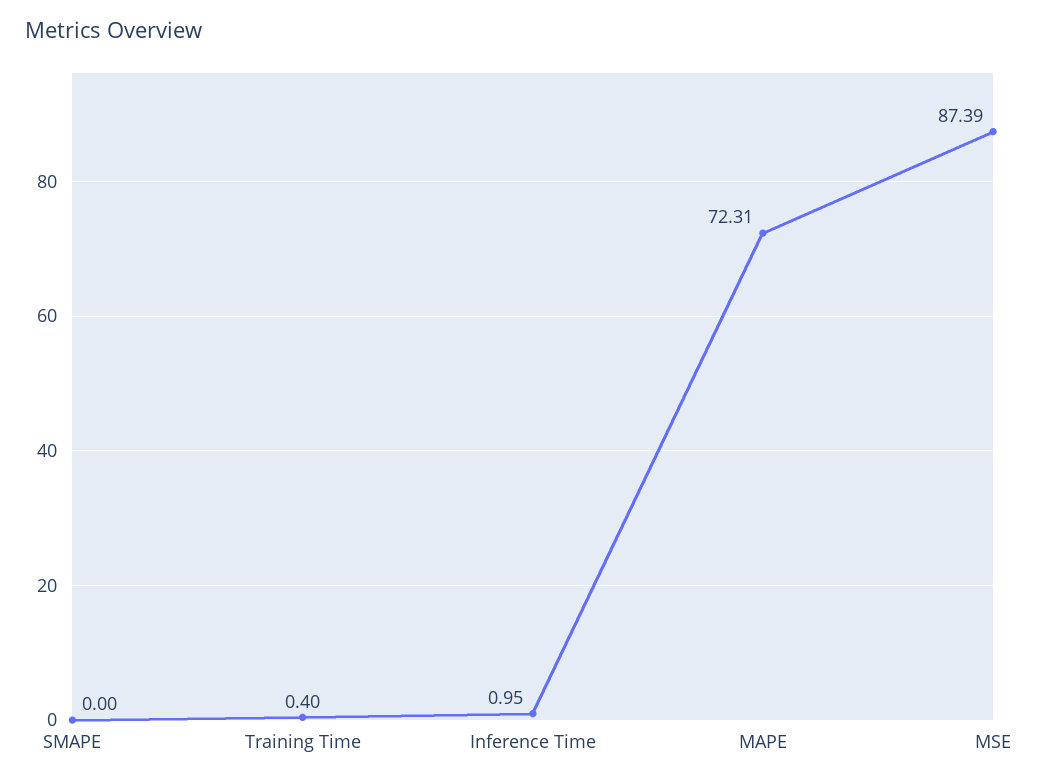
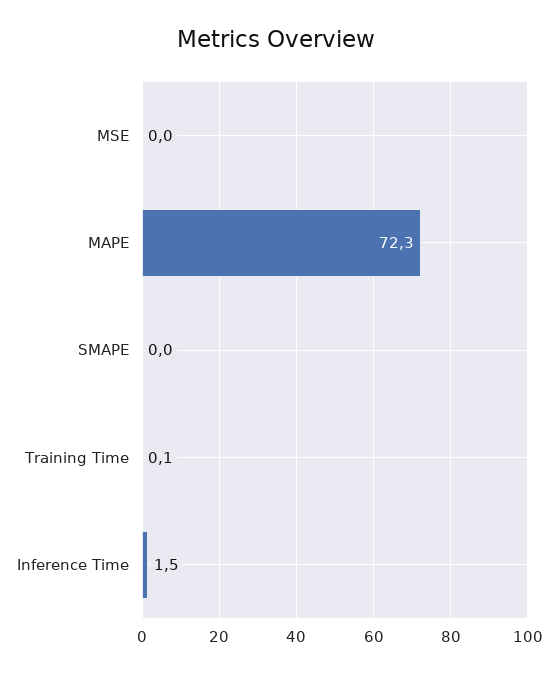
  {
    "SMAPE": 0,
-   "Training Time": 0.4,
+   "Training Time": 0.1,
-   "Inference Time": 0.95,
+   "Inference Time": 1.5,
    "MAPE": 72.31,
-   "MSE": 87.39
+   "MSE": 0
  }

